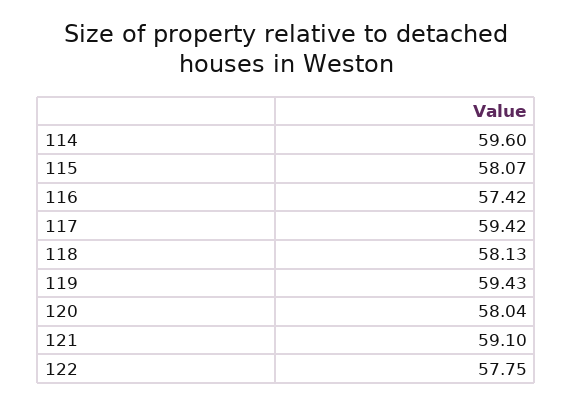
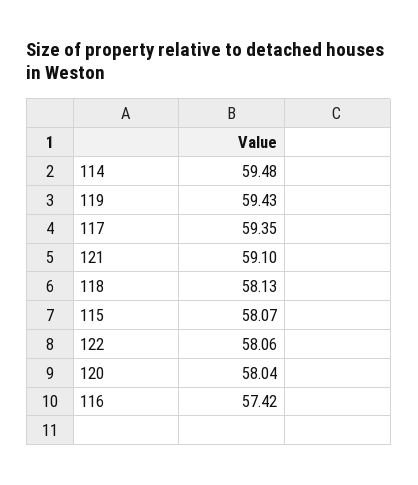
  {
-   "114": 59.6,
+   "114": 59.48,
    "115": 58.07,
    "116": 57.42,
-   "117": 59.42,
+   "117": 59.35,
    "118": 58.13,
    "119": 59.43,
    "120": 58.04,
    "121": 59.1,
-   "122": 57.75
+   "122": 58.06
  }

